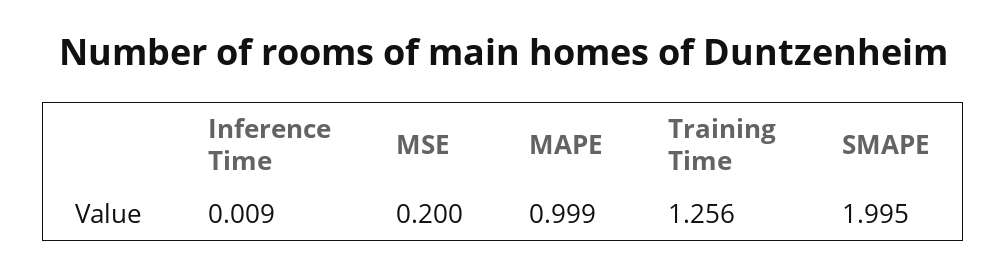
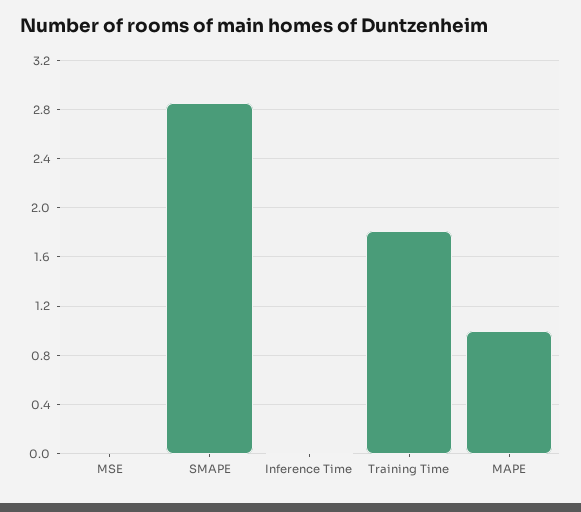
  {
    "Inference Time": 0.009,
-   "MSE": 0.2,
+   "MSE": 0,
    "MAPE": 0.999,
-   "Training Time": 1.256,
+   "Training Time": 1.8,
-   "SMAPE": 1.995
+   "SMAPE": 2.85
  }

